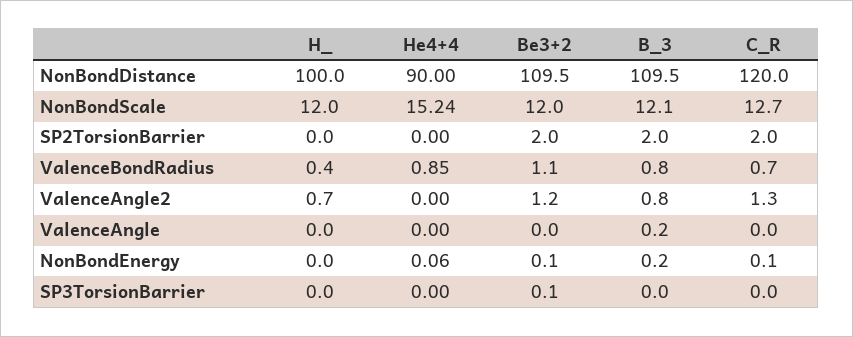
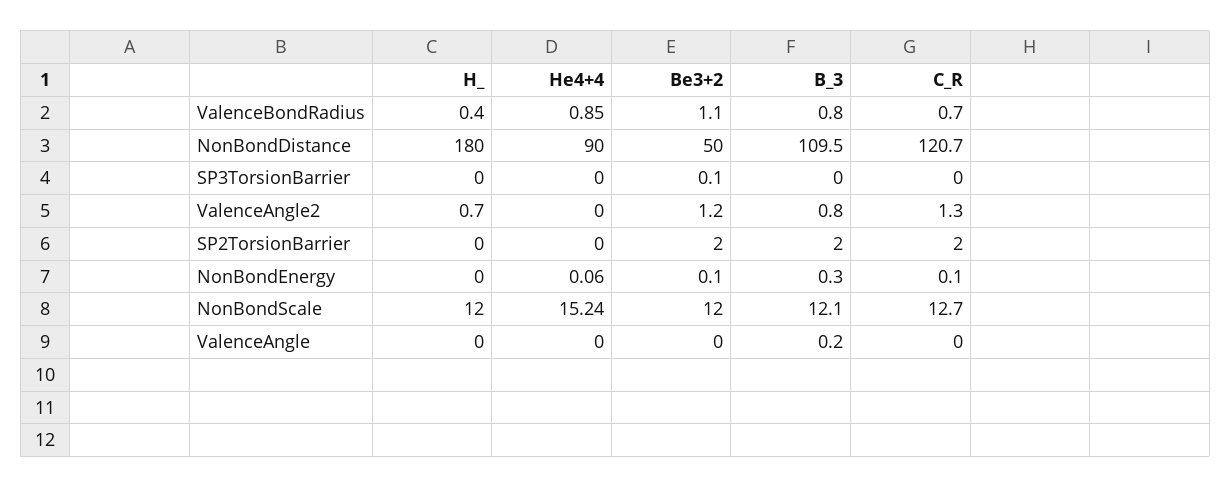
  {
    "H_": {
-     "NonBondDistance": 100,
+     "NonBondDistance": 180,
      "NonBondScale": 12,
      "SP2TorsionBarrier": 0,
      "ValenceBondRadius": 0.4,
      "ValenceAngle2": 0.7,
      "ValenceAngle": 0,
      "NonBondEnergy": 0,
      "SP3TorsionBarrier": 0
    },
    "He4+4": {
      "NonBondDistance": 90,
      "NonBondScale": 15.24,
      "SP2TorsionBarrier": 0,
      "ValenceBondRadius": 0.85,
      "ValenceAngle2": 0,
      "ValenceAngle": 0,
      "NonBondEnergy": 0.06,
      "SP3TorsionBarrier": 0
    },
    "Be3+2": {
-     "NonBondDistance": 109.5,
+     "NonBondDistance": 50,
      "NonBondScale": 12,
      "SP2TorsionBarrier": 2,
      "ValenceBondRadius": 1.1,
      "ValenceAngle2": 1.2,
      "ValenceAngle": 0,
      "NonBondEnergy": 0.1,
      "SP3TorsionBarrier": 0.1
    },
    "B_3": {
      "NonBondDistance": 109.5,
      "NonBondScale": 12.1,
      "SP2TorsionBarrier": 2,
      "ValenceBondRadius": 0.8,
      "ValenceAngle2": 0.8,
      "ValenceAngle": 0.2,
-     "NonBondEnergy": 0.2,
+     "NonBondEnergy": 0.3,
      "SP3TorsionBarrier": 0
    },
    "C_R": {
-     "NonBondDistance": 120,
+     "NonBondDistance": 120.7,
      "NonBondScale": 12.7,
      "SP2TorsionBarrier": 2,
      "ValenceBondRadius": 0.7,
      "ValenceAngle2": 1.3,
      "ValenceAngle": 0,
      "NonBondEnergy": 0.1,
      "SP3TorsionBarrier": 0
    }
  }

